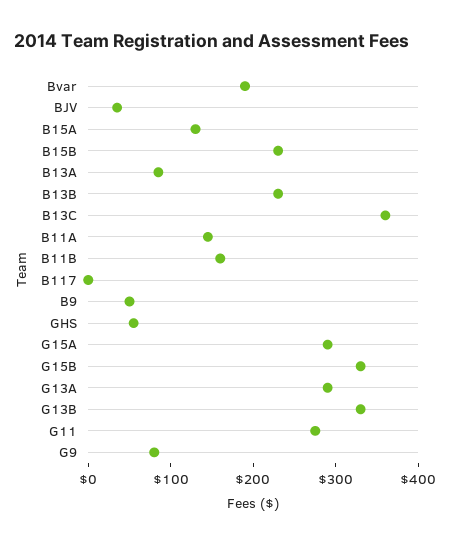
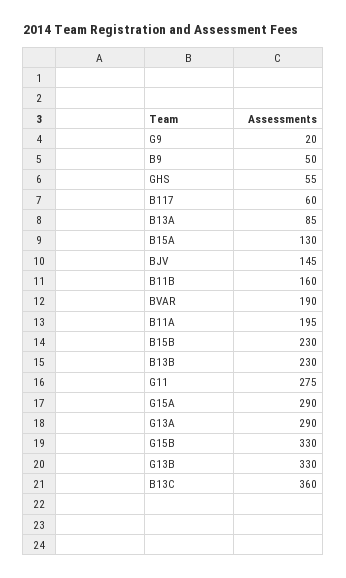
  {
    "Bvar": 190,
-   "BJV": 40,
+   "BJV": 145,
    "B15A": 130,
    "B15B": 230,
    "B13A": 85,
    "B13B": 230,
    "B13C": 360,
-   "B11A": 140,
+   "B11A": 195,
    "B11B": 160,
-   "B117": 0,
+   "B117": 60,
    "B9": 50,
    "GHS": 55,
    "G15A": 290,
    "G15B": 330,
    "G13A": 290,
    "G13B": 330,
    "G11": 275,
-   "G9": 80
+   "G9": 20
  }

